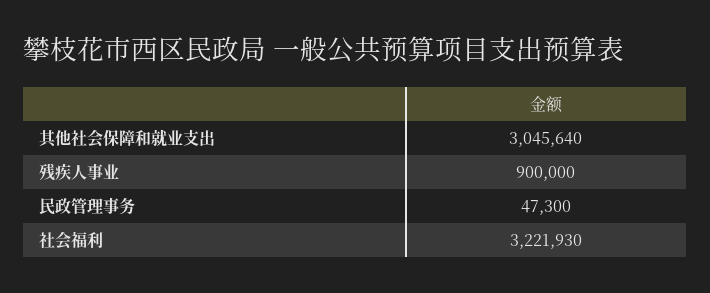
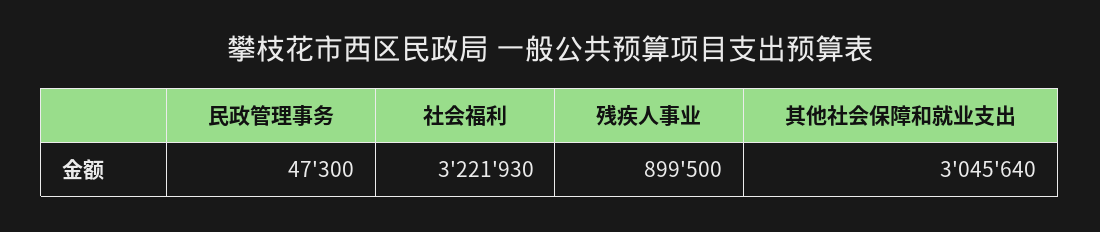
  {
    "其他社会保障和就业支出": 3045640,
-   "残疾人事业": 900000,
+   "残疾人事业": 899500,
    "民政管理事务": 47300,
    "社会福利": 3221930
  }

